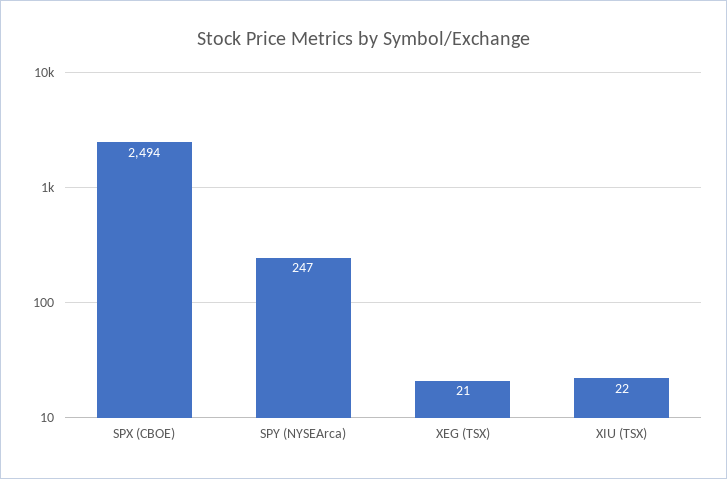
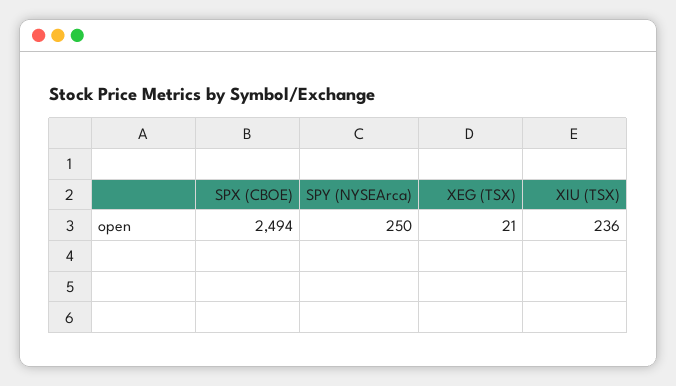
  {
    "SPX (CBOE)": 2494,
-   "SPY (NYSEArca)": 247,
+   "SPY (NYSEArca)": 250,
    "XEG (TSX)": 21,
-   "XIU (TSX)": 22
+   "XIU (TSX)": 236
  }

